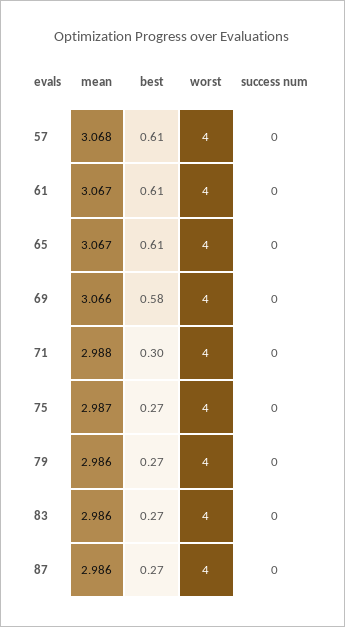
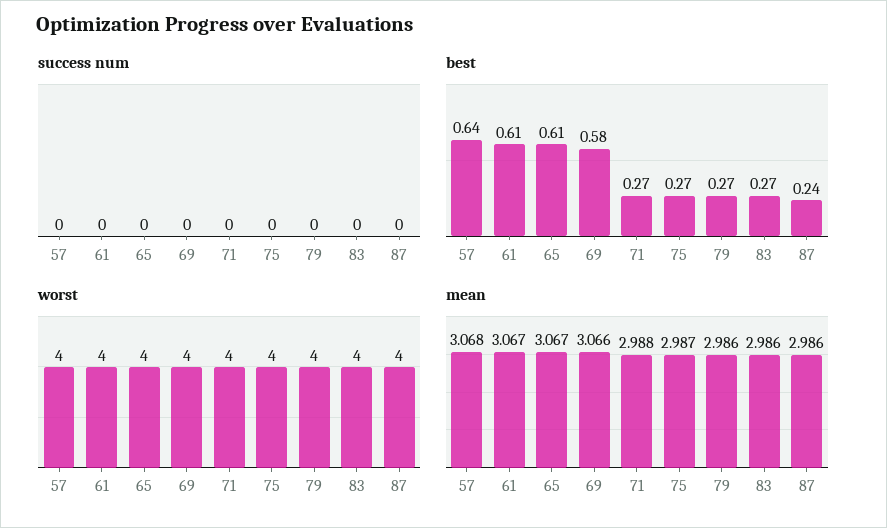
  {
    "mean": {
      "57": 3.068,
      "61": 3.067,
      "65": 3.067,
      "69": 3.066,
      "71": 2.988,
      "75": 2.987,
      "79": 2.986,
      "83": 2.986,
      "87": 2.986
    },
    "best": {
-     "57": 0.61,
+     "57": 0.64,
      "61": 0.61,
      "65": 0.61,
      "69": 0.58,
-     "71": 0.3,
+     "71": 0.27,
      "75": 0.27,
      "79": 0.27,
      "83": 0.27,
-     "87": 0.27
+     "87": 0.24
    },
    "worst": {
      "57": 4,
      "61": 4,
      "65": 4,
      "69": 4,
      "71": 4,
      "75": 4,
      "79": 4,
      "83": 4,
      "87": 4
    },
    "success num": {
      "57": 0,
      "61": 0,
      "65": 0,
      "69": 0,
      "71": 0,
      "75": 0,
      "79": 0,
      "83": 0,
      "87": 0
    }
  }

